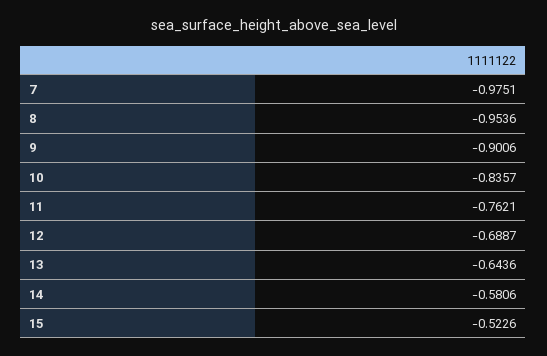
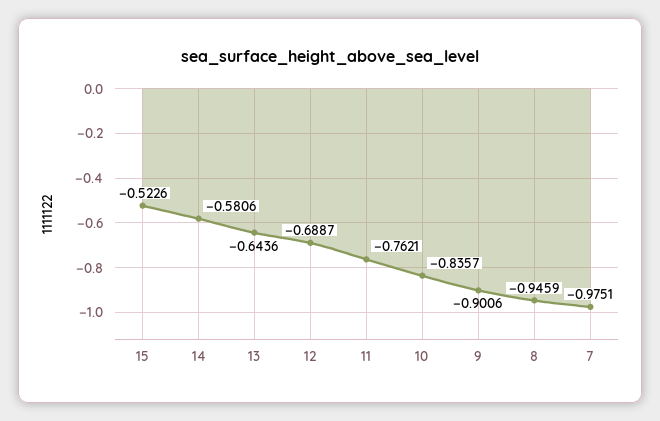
  {
    "7": -0.9751,
-   "8": -0.9536,
+   "8": -0.9459,
    "9": -0.9006,
    "10": -0.8357,
    "11": -0.7621,
    "12": -0.6887,
    "13": -0.6436,
    "14": -0.5806,
    "15": -0.5226
  }

